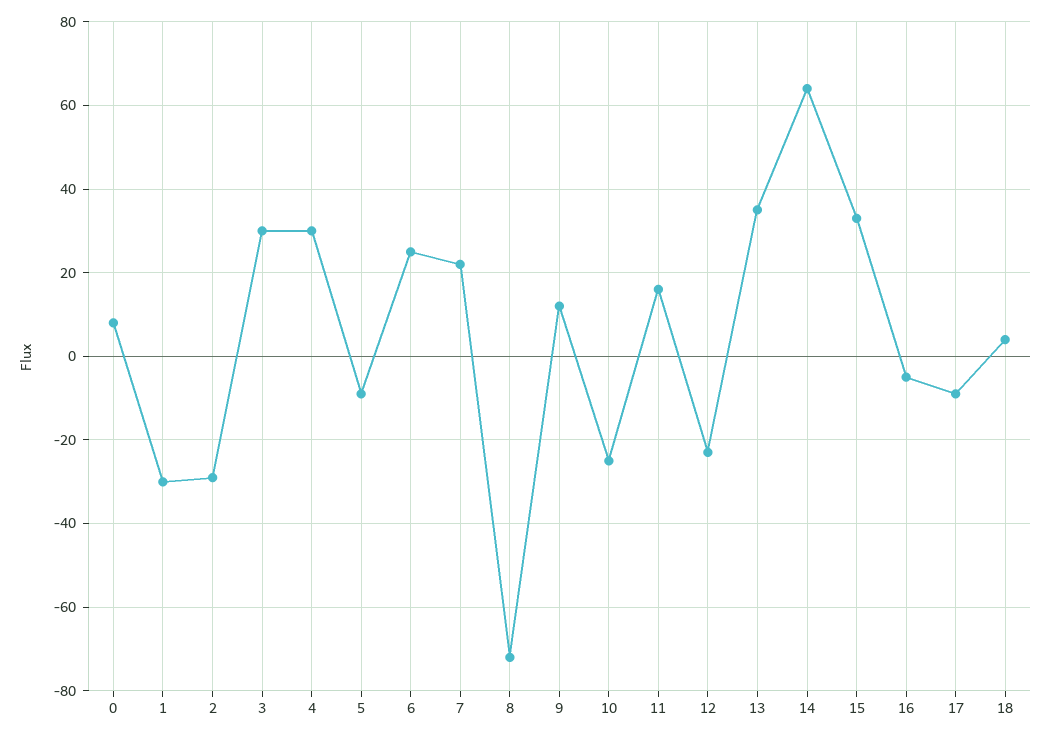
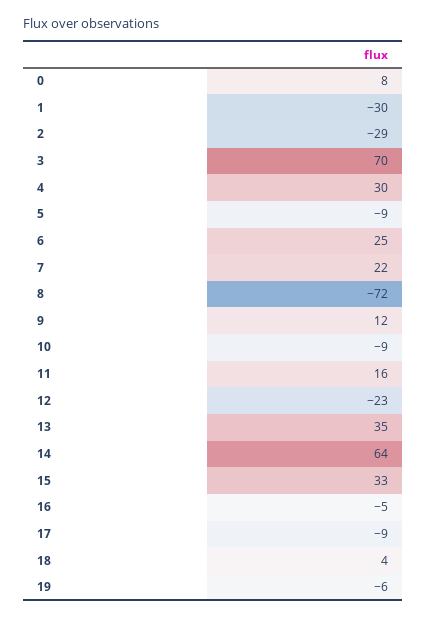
  {
    "0": 8,
    "1": -30,
    "2": -29,
-   "3": 30,
+   "3": 70,
    "4": 30,
    "5": -9,
    "6": 25,
    "7": 22,
    "8": -72,
    "9": 12,
-   "10": -25,
+   "10": -9,
    "11": 16,
    "12": -23,
    "13": 35,
    "14": 64,
    "15": 33,
    "16": -5,
    "17": -9,
-   "18": 4
+   "18": 4,
+   "19": -6
  }

